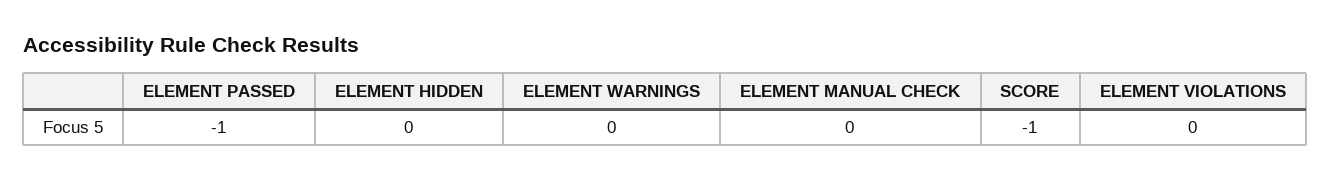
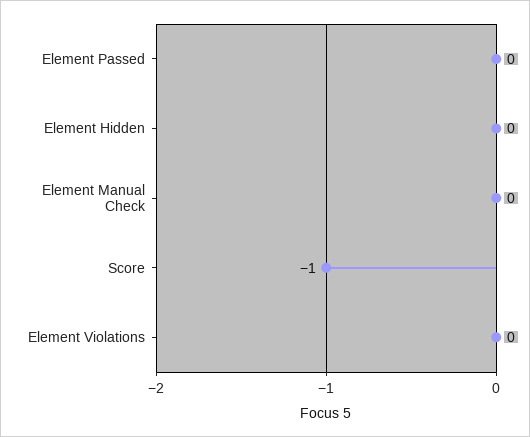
  {
-   "ELEMENT PASSED": -1,
+   "ELEMENT PASSED": 0,
    "ELEMENT HIDDEN": 0,
-   "ELEMENT WARNINGS": 0,
    "ELEMENT MANUAL CHECK": 0,
    "SCORE": -1,
    "ELEMENT VIOLATIONS": 0
  }

